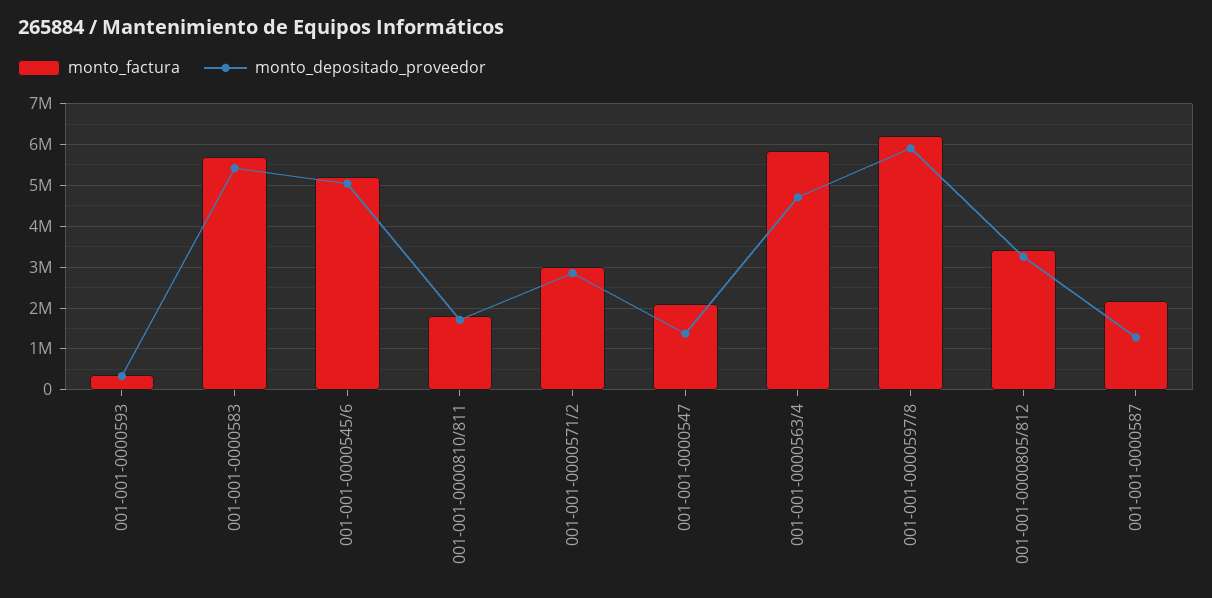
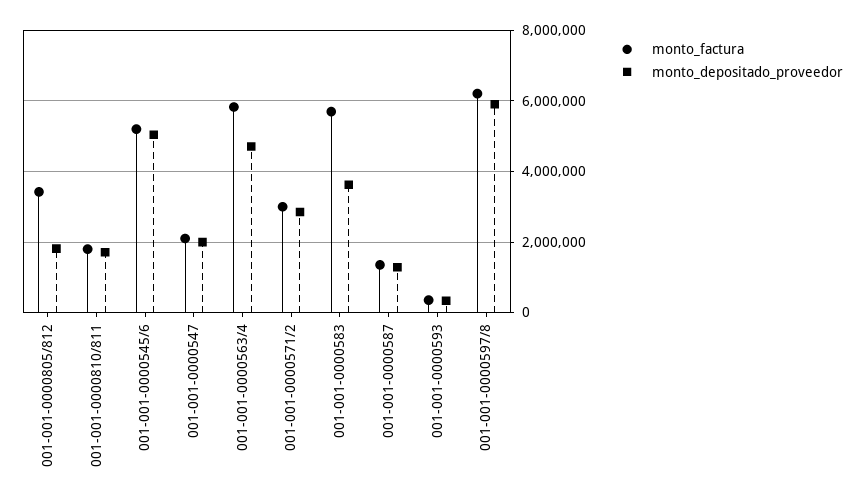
  {
    "monto_factura": {
      "001-001-0000593": 400000,
      "001-001-0000583": 5800000,
      "001-001-0000545/6": 5200000,
      "001-001-0000810/811": 1800000,
      "001-001-0000571/2": 3000000,
      "001-001-0000547": 2200000,
      "001-001-0000563/4": 5800000,
      "001-001-0000597/8": 6200000,
      "001-001-0000805/812": 3400000,
-     "001-001-0000587": 2200000
+     "001-001-0000587": 1400000
    },
    "monto_depositado_proveedor": {
      "001-001-0000593": 400000,
-     "001-001-0000583": 5400000,
+     "001-001-0000583": 3600000,
      "001-001-0000545/6": 5000000,
      "001-001-0000810/811": 1800000,
      "001-001-0000571/2": 2800000,
-     "001-001-0000547": 1400000,
+     "001-001-0000547": 2000000,
      "001-001-0000563/4": 4800000,
      "001-001-0000597/8": 6000000,
-     "001-001-0000805/812": 3200000,
+     "001-001-0000805/812": 1800000,
      "001-001-0000587": 1200000
    }
  }

